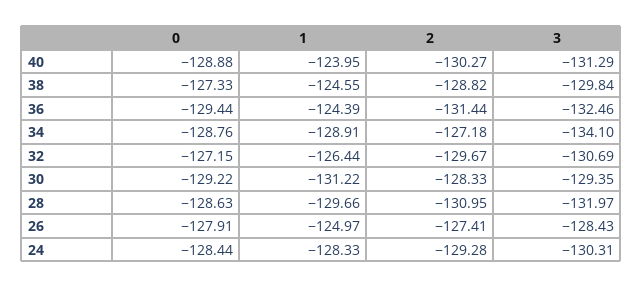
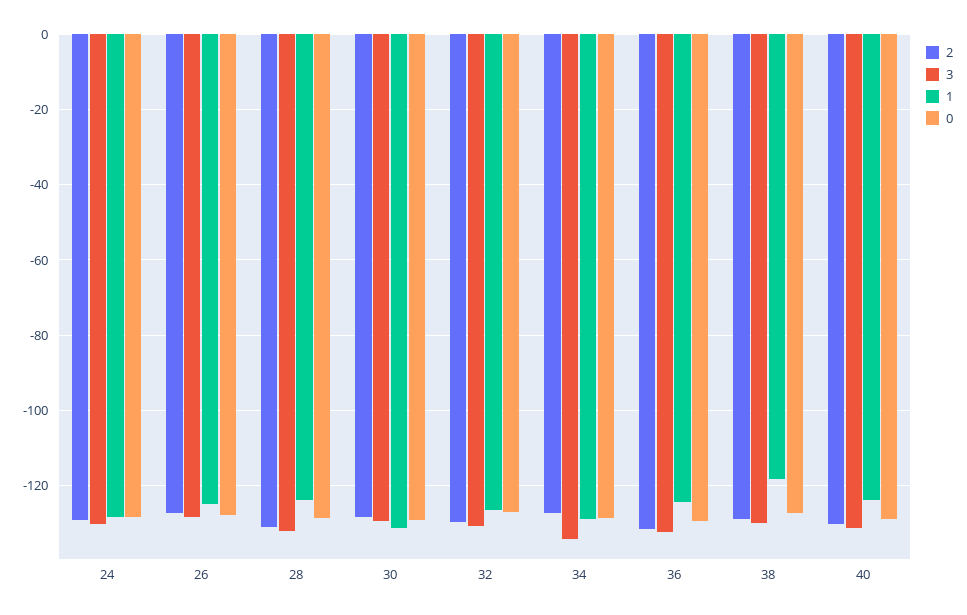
  {
    "0": {
      "40": -128.88,
      "38": -127.33,
      "36": -129.44,
      "34": -128.76,
      "32": -127.15,
      "30": -129.22,
      "28": -128.63,
      "26": -127.91,
      "24": -128.44
    },
    "1": {
      "40": -123.95,
-     "38": -124.55,
+     "38": -118,
      "36": -124.39,
      "34": -128.91,
      "32": -126.44,
      "30": -131.22,
-     "28": -129.66,
+     "28": -124,
      "26": -124.97,
      "24": -128.33
    },
    "2": {
      "40": -130.27,
      "38": -128.82,
      "36": -131.44,
      "34": -127.18,
      "32": -129.67,
      "30": -128.33,
      "28": -130.95,
      "26": -127.41,
      "24": -129.28
    },
    "3": {
      "40": -131.29,
      "38": -129.84,
      "36": -132.46,
      "34": -134.1,
      "32": -130.69,
      "30": -129.35,
      "28": -131.97,
      "26": -128.43,
      "24": -130.31
    }
  }

